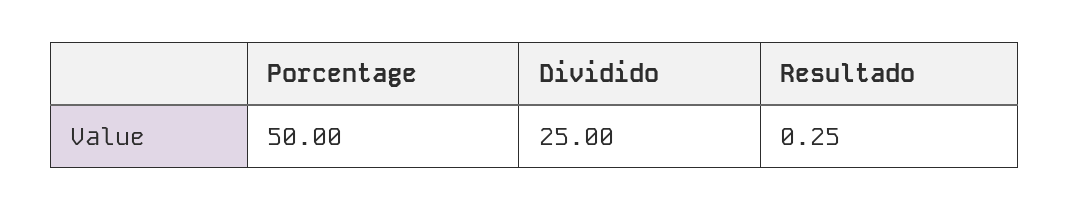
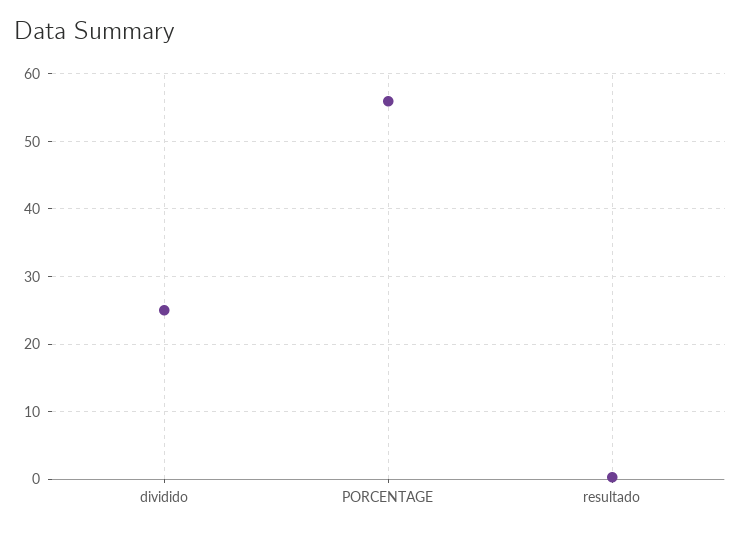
  {
-   "Porcentage": 50,
+   "Porcentage": 56,
    "Dividido": 25,
    "Resultado": 0.25
  }

